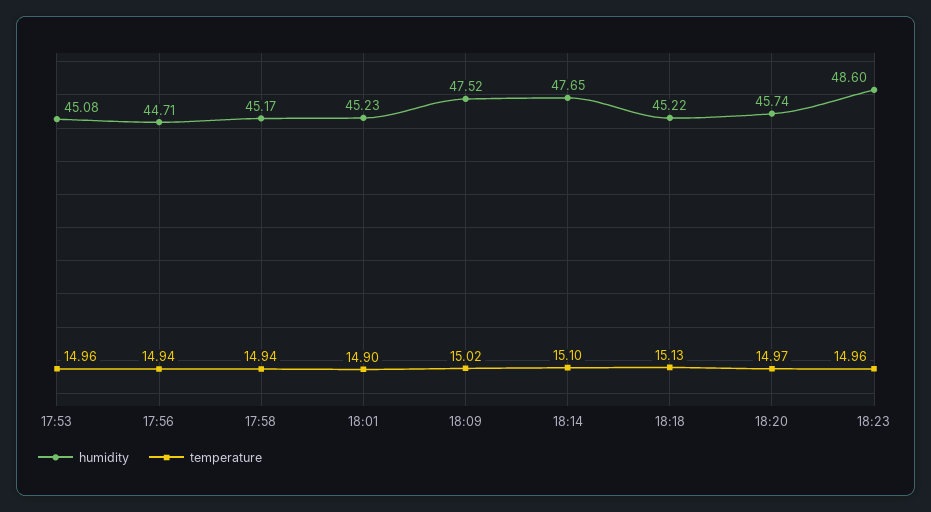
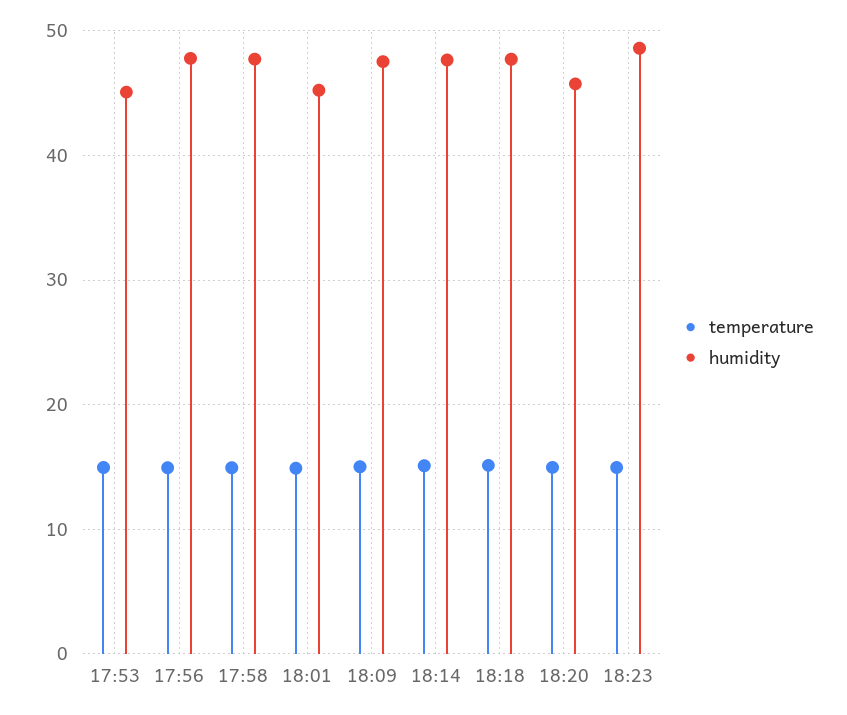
  {
    "humidity": {
      "17:53": 45.08,
-     "17:56": 44.71,
+     "17:56": 48,
-     "17:58": 45.17,
+     "17:58": 48,
      "18:01": 45.23,
      "18:09": 47.52,
      "18:14": 47.65,
-     "18:18": 45.22,
+     "18:18": 48,
      "18:20": 45.74,
      "18:23": 48.6
    },
    "temperature": {
      "17:53": 14.96,
      "17:56": 14.94,
      "17:58": 14.94,
      "18:01": 14.9,
      "18:09": 15.02,
      "18:14": 15.1,
      "18:18": 15.13,
      "18:20": 14.97,
      "18:23": 14.96
    }
  }

